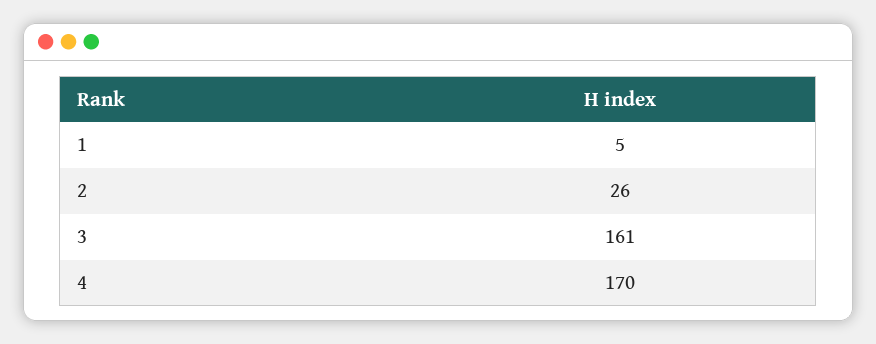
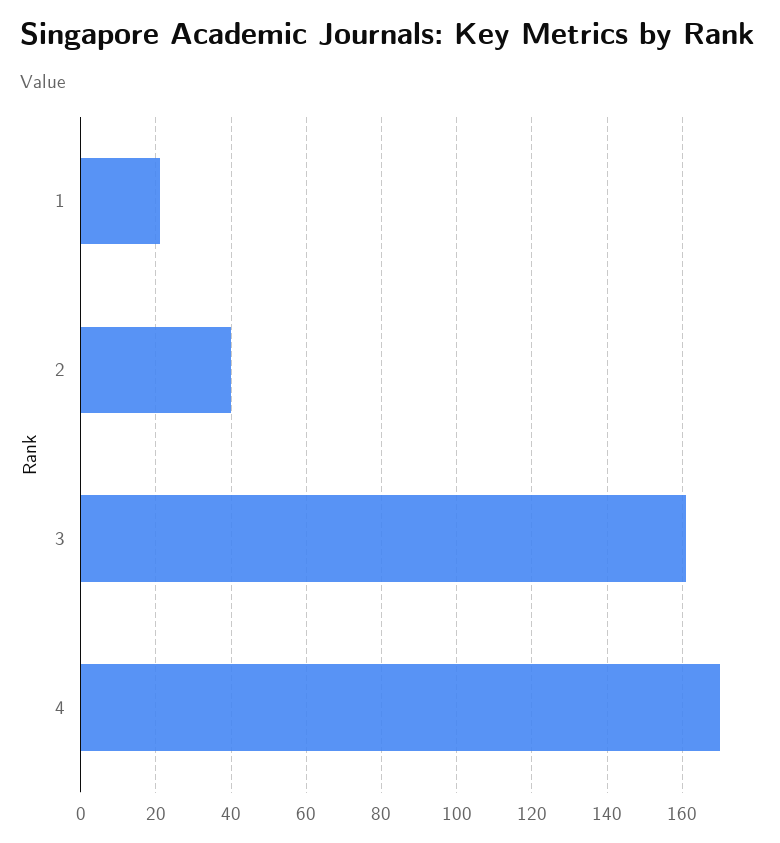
  {
-   "1": 5,
+   "1": 20,
-   "2": 26,
+   "2": 40,
    "3": 161,
    "4": 170
  }

